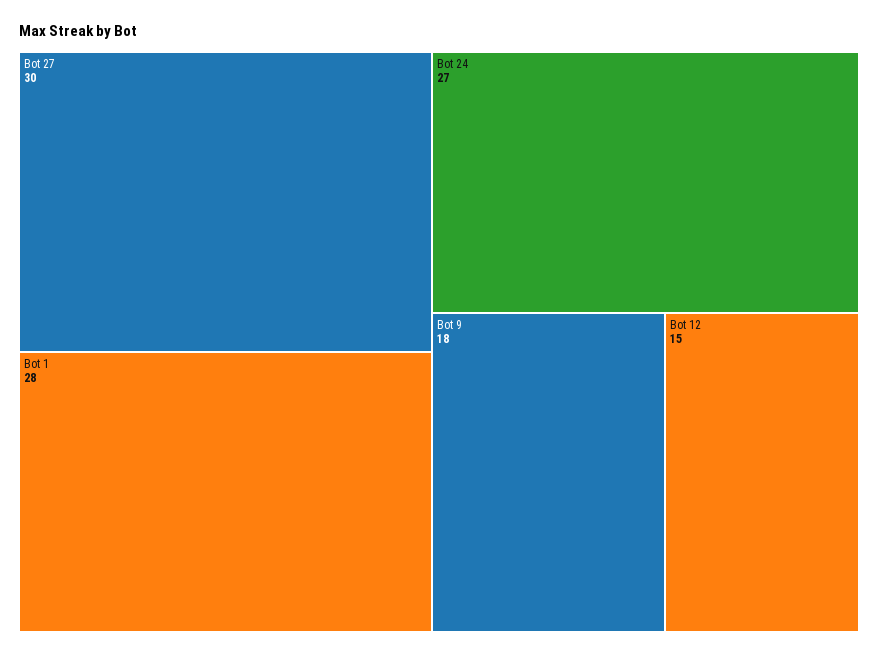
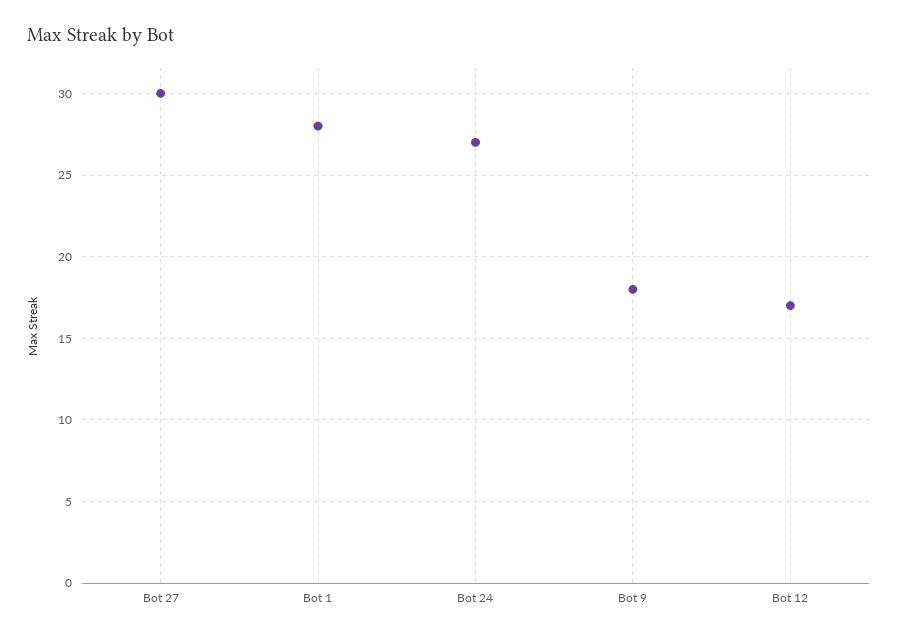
  {
    "Bot 27": 30,
    "Bot 1": 28,
    "Bot 24": 27,
    "Bot 9": 18,
-   "Bot 12": 15
+   "Bot 12": 17
  }

